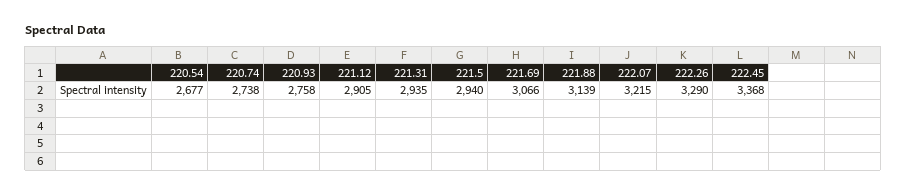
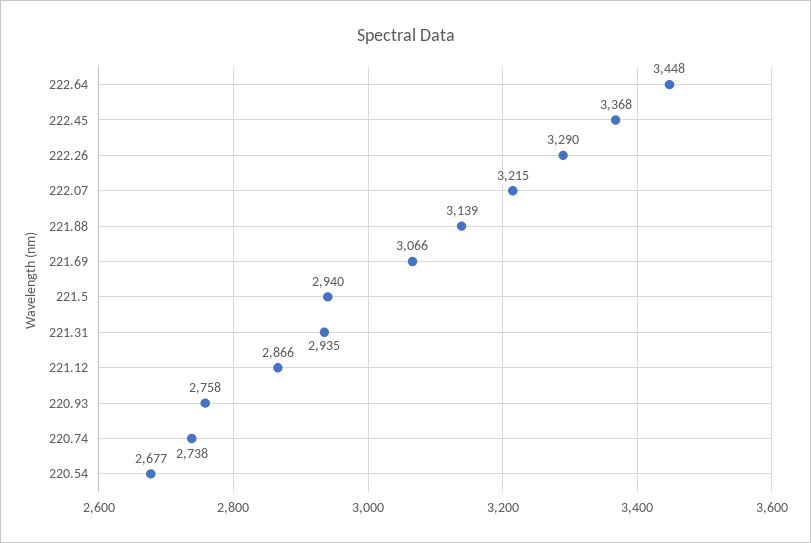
  {
    "220.54": 2677,
    "220.74": 2738,
    "220.93": 2758,
-   "221.12": 2905,
+   "221.12": 2866,
    "221.31": 2935,
    "221.5": 2940,
    "221.69": 3066,
    "221.88": 3139,
    "222.07": 3215,
    "222.26": 3290,
-   "222.45": 3368
+   "222.45": 3368,
+   "222.64": 3448
  }

